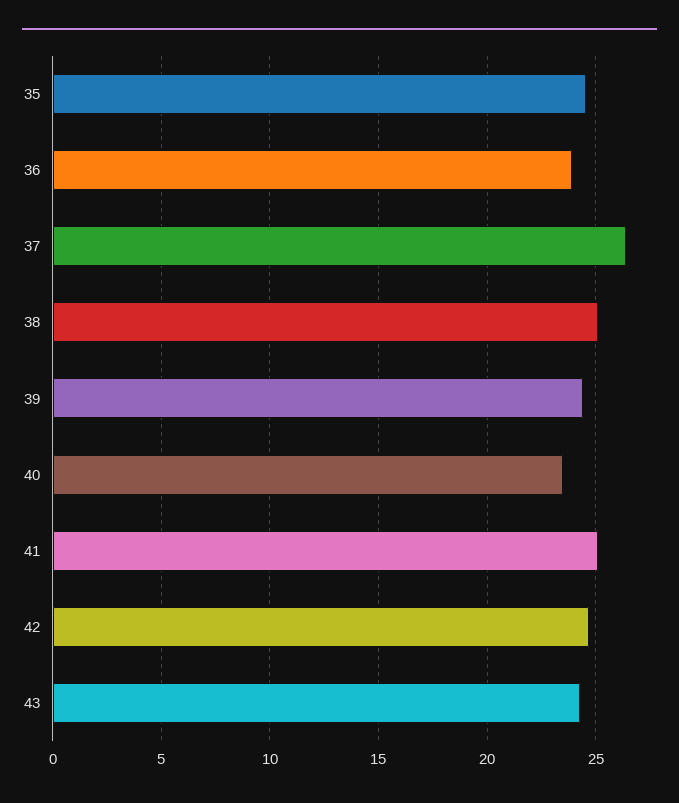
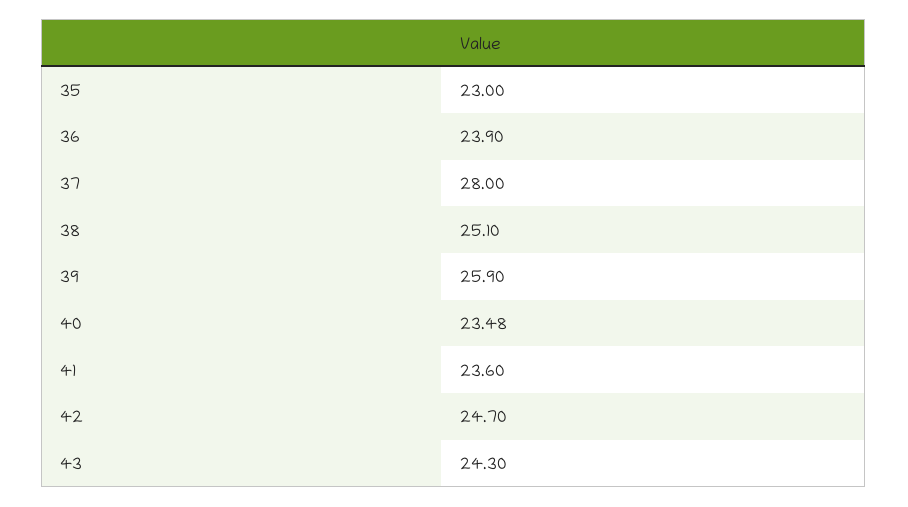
  {
-   "35": 24.5,
+   "35": 23,
    "36": 23.9,
-   "37": 26.5,
+   "37": 28,
    "38": 25.1,
-   "39": 24.5,
+   "39": 25.9,
    "40": 23.48,
-   "41": 25,
+   "41": 23.6,
    "42": 24.7,
    "43": 24.3
  }

